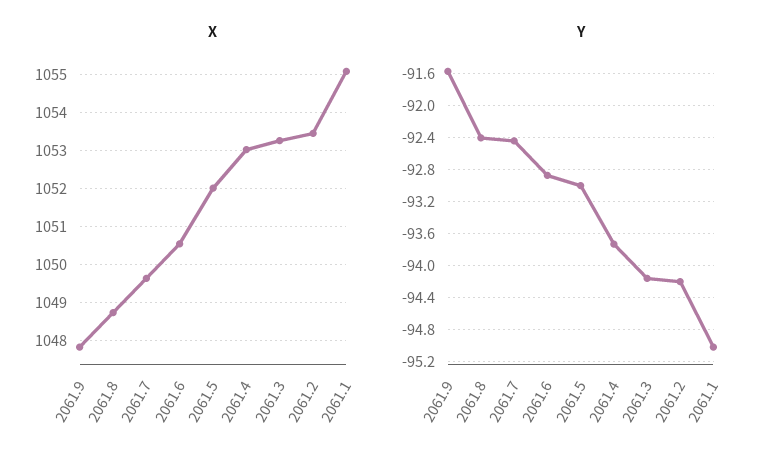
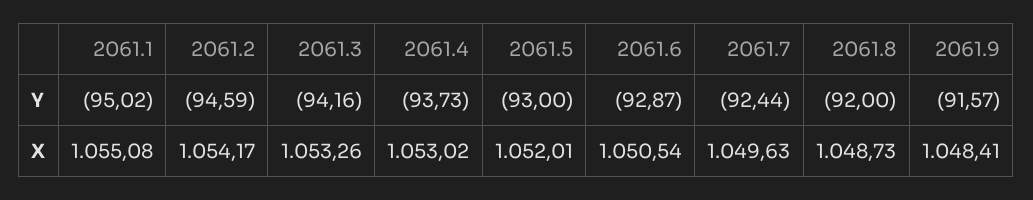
  {
    "X": {
-     "2061.9": 1047.8,
+     "2061.9": 1048.41,
      "2061.8": 1048.73,
      "2061.7": 1049.63,
      "2061.6": 1050.54,
      "2061.5": 1052.01,
      "2061.4": 1053.02,
      "2061.3": 1053.26,
-     "2061.2": 1053.4,
+     "2061.2": 1054.17,
      "2061.1": 1055.08
    },
    "Y": {
      "2061.9": -91.57,
-     "2061.8": -92.4,
+     "2061.8": -92,
      "2061.7": -92.44,
      "2061.6": -92.87,
      "2061.5": -93,
      "2061.4": -93.73,
      "2061.3": -94.16,
-     "2061.2": -94.2,
+     "2061.2": -94.59,
      "2061.1": -95.02
    }
  }

